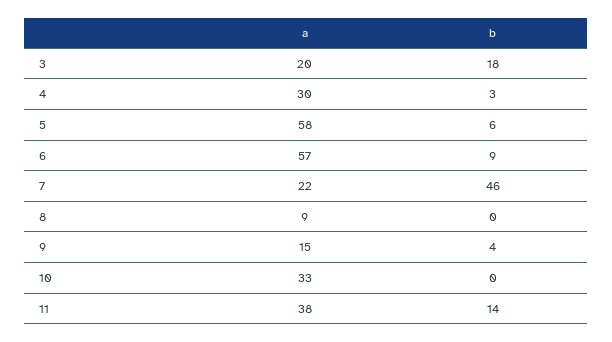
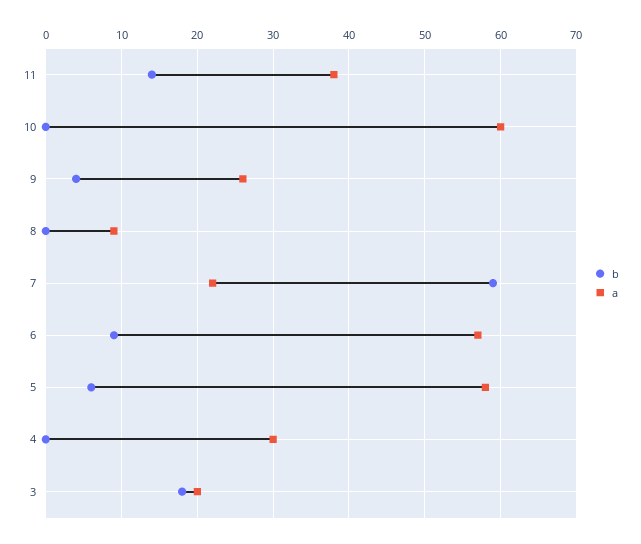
  {
    "a": {
      "3": 20,
      "4": 30,
      "5": 58,
      "6": 57,
      "7": 22,
      "8": 9,
-     "9": 15,
+     "9": 26,
-     "10": 33,
+     "10": 60,
      "11": 38
    },
    "b": {
      "3": 18,
-     "4": 3,
+     "4": 0,
      "5": 6,
      "6": 9,
-     "7": 46,
+     "7": 59,
      "8": 0,
      "9": 4,
      "10": 0,
      "11": 14
    }
  }

